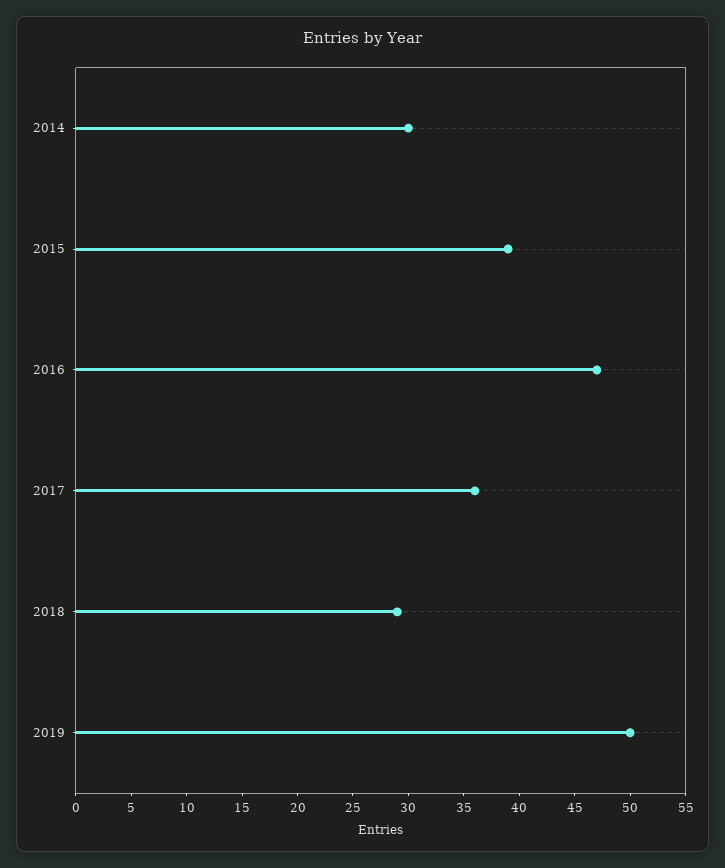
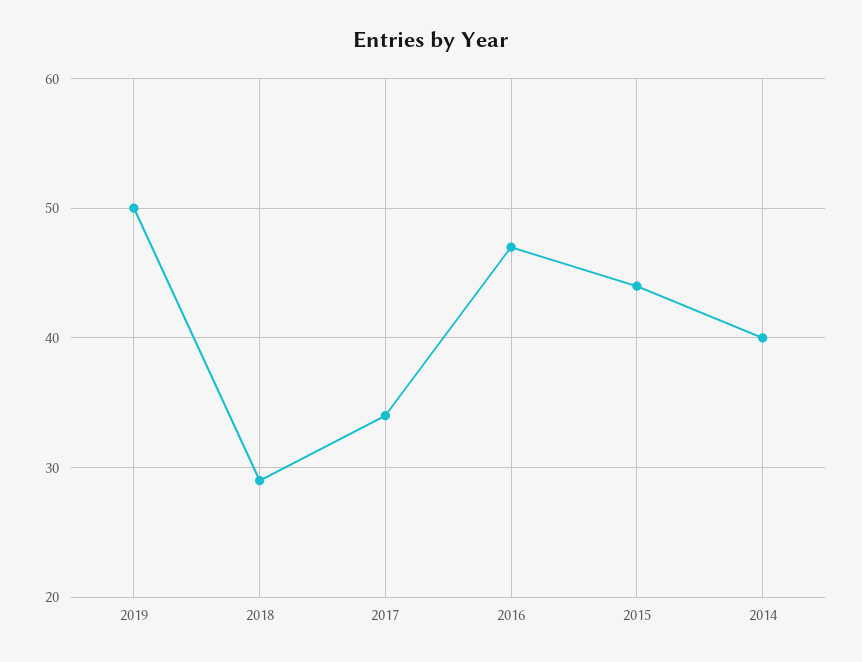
  {
-   "2014": 30,
+   "2014": 40,
-   "2015": 39,
+   "2015": 44,
    "2016": 47,
-   "2017": 36,
+   "2017": 34,
    "2018": 29,
    "2019": 50
  }

